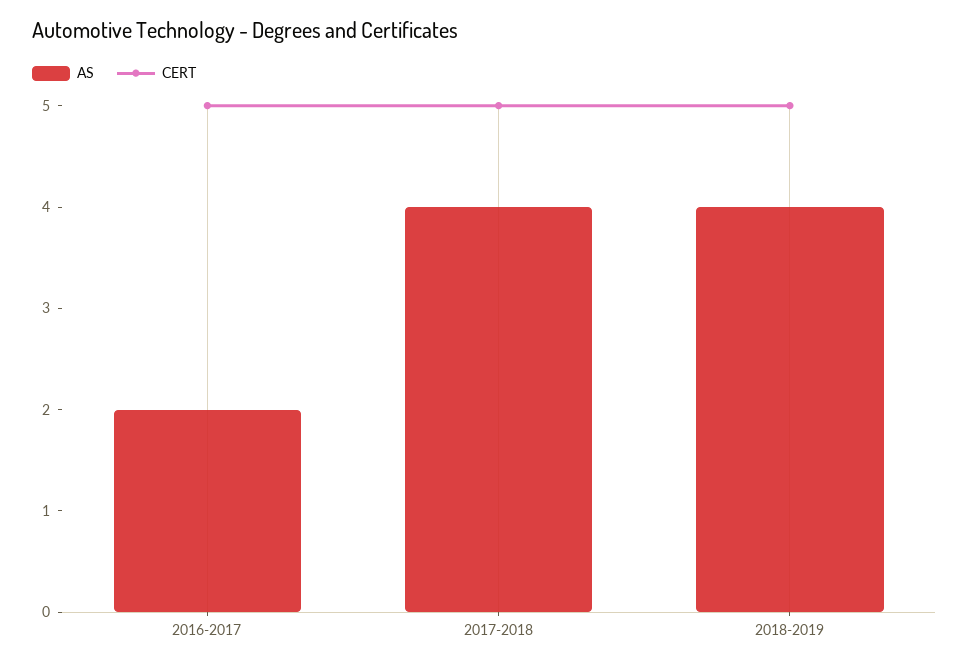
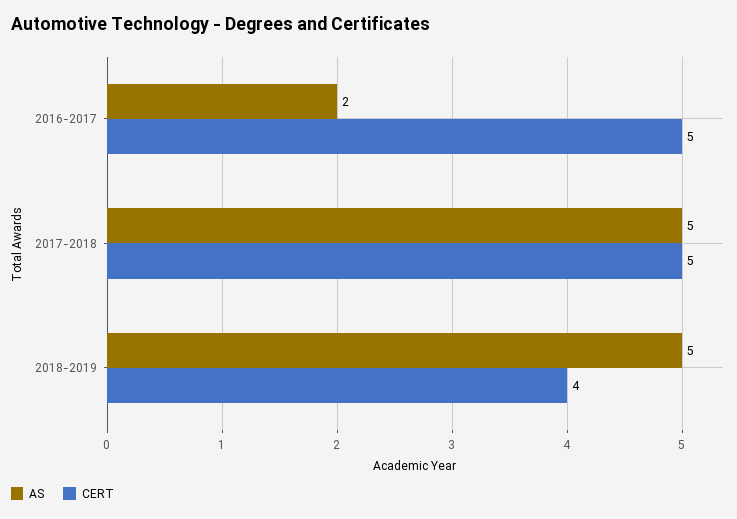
  {
    "AS": {
      "2016-2017": 2,
-     "2017-2018": 4,
+     "2017-2018": 5,
-     "2018-2019": 4
+     "2018-2019": 5
    },
    "CERT": {
      "2016-2017": 5,
      "2017-2018": 5,
-     "2018-2019": 5
+     "2018-2019": 4
    }
  }

